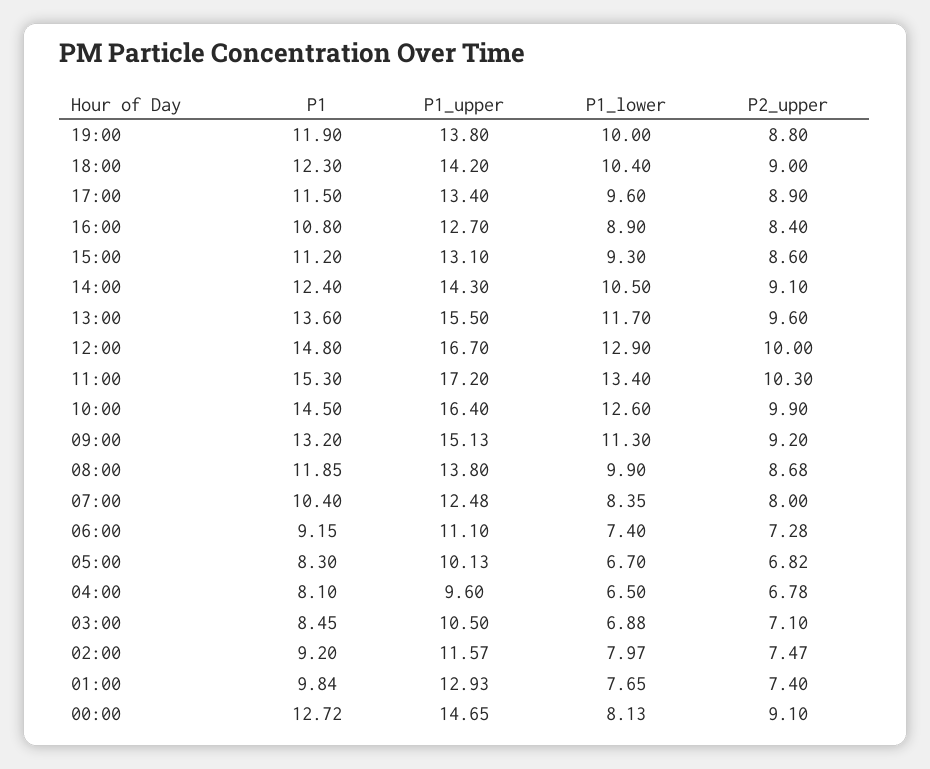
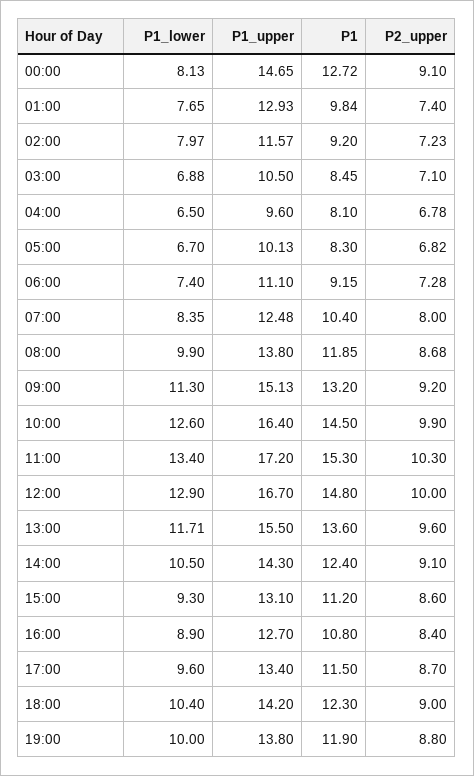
  {
    "P1": {
      "19:00": 11.9,
      "18:00": 12.3,
      "17:00": 11.5,
      "16:00": 10.8,
      "15:00": 11.2,
      "14:00": 12.4,
      "13:00": 13.6,
      "12:00": 14.8,
      "11:00": 15.3,
      "10:00": 14.5,
      "09:00": 13.2,
      "08:00": 11.85,
      "07:00": 10.4,
      "06:00": 9.15,
      "05:00": 8.3,
      "04:00": 8.1,
      "03:00": 8.45,
      "02:00": 9.2,
      "01:00": 9.84,
      "00:00": 12.72
    },
    "P1_upper": {
      "19:00": 13.8,
      "18:00": 14.2,
      "17:00": 13.4,
      "16:00": 12.7,
      "15:00": 13.1,
      "14:00": 14.3,
      "13:00": 15.5,
      "12:00": 16.7,
      "11:00": 17.2,
      "10:00": 16.4,
      "09:00": 15.13,
      "08:00": 13.8,
      "07:00": 12.48,
      "06:00": 11.1,
      "05:00": 10.13,
      "04:00": 9.6,
      "03:00": 10.5,
      "02:00": 11.57,
      "01:00": 12.93,
      "00:00": 14.65
    },
    "P1_lower": {
      "19:00": 10,
      "18:00": 10.4,
      "17:00": 9.6,
      "16:00": 8.9,
      "15:00": 9.3,
      "14:00": 10.5,
-     "13:00": 11.7,
+     "13:00": 11.71,
      "12:00": 12.9,
      "11:00": 13.4,
      "10:00": 12.6,
      "09:00": 11.3,
      "08:00": 9.9,
      "07:00": 8.35,
      "06:00": 7.4,
      "05:00": 6.7,
      "04:00": 6.5,
      "03:00": 6.88,
      "02:00": 7.97,
      "01:00": 7.65,
      "00:00": 8.13
    },
    "P2_upper": {
      "19:00": 8.8,
      "18:00": 9,
-     "17:00": 8.9,
+     "17:00": 8.7,
      "16:00": 8.4,
      "15:00": 8.6,
      "14:00": 9.1,
      "13:00": 9.6,
      "12:00": 10,
      "11:00": 10.3,
      "10:00": 9.9,
      "09:00": 9.2,
      "08:00": 8.68,
      "07:00": 8,
      "06:00": 7.28,
      "05:00": 6.82,
      "04:00": 6.78,
      "03:00": 7.1,
-     "02:00": 7.47,
+     "02:00": 7.23,
      "01:00": 7.4,
      "00:00": 9.1
    }
  }

